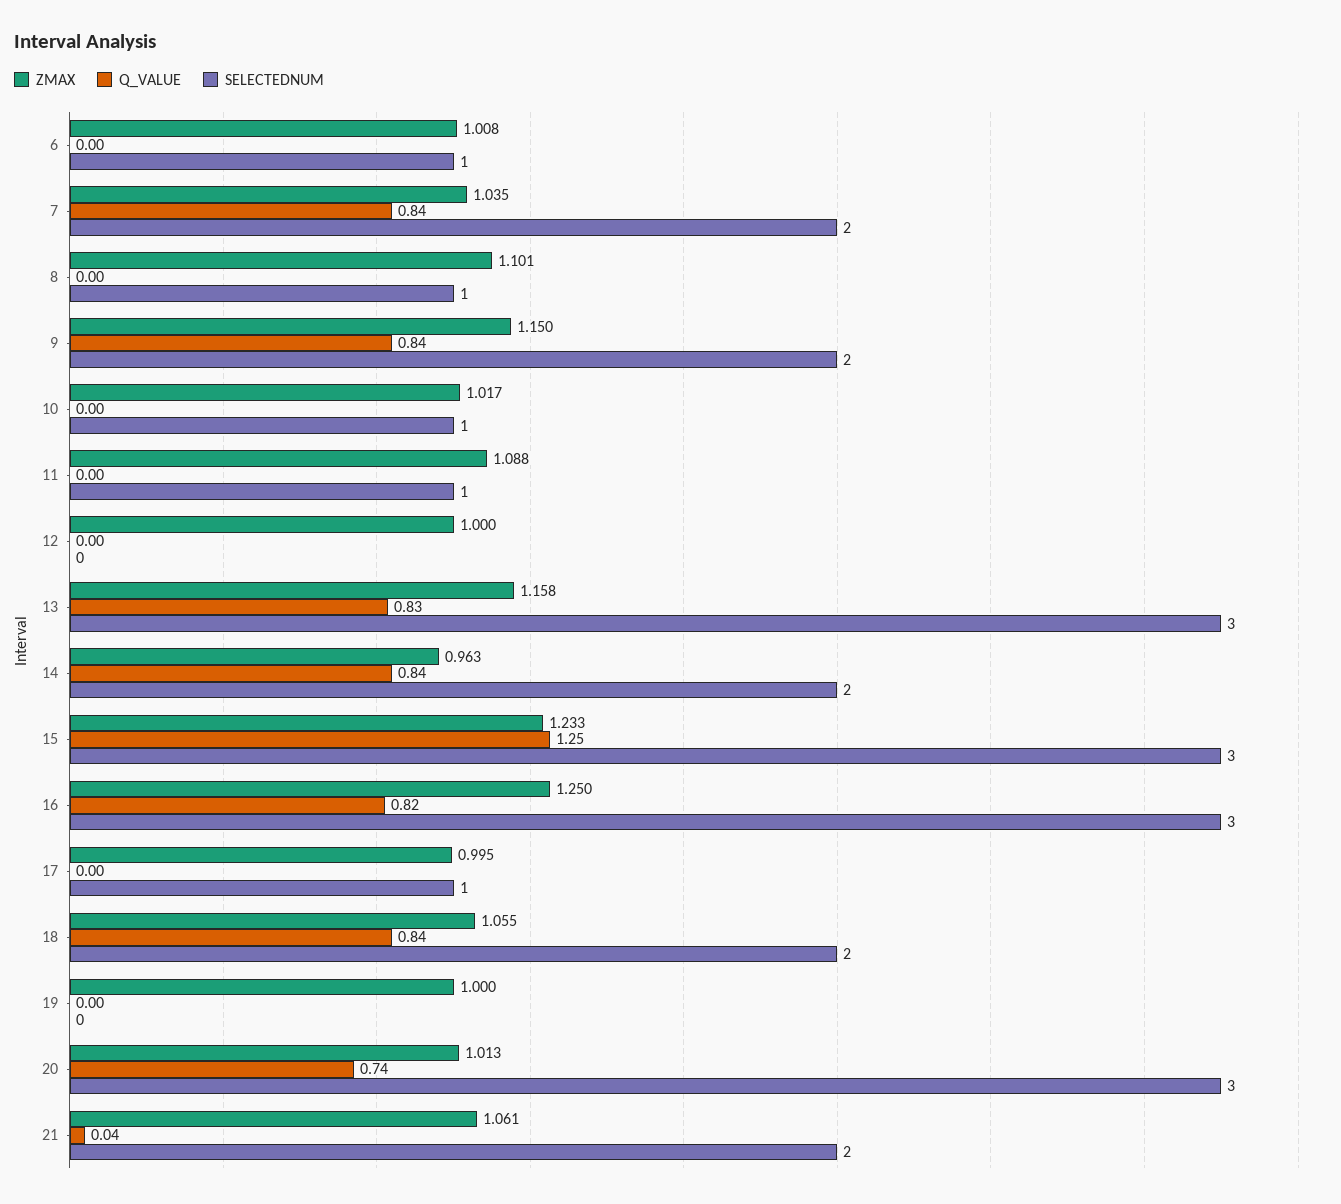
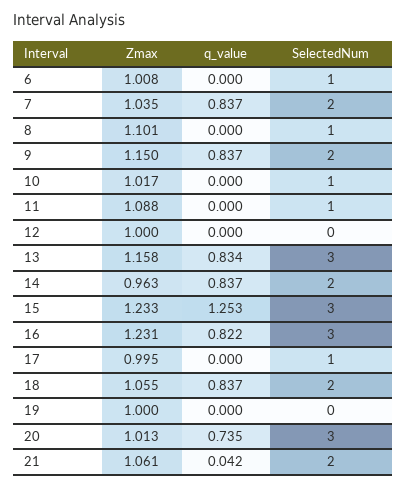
  {
    "ZMAX": {
      "6": 1.008,
      "7": 1.035,
      "8": 1.101,
      "9": 1.15,
      "10": 1.017,
      "11": 1.088,
      "12": 1,
      "13": 1.158,
      "14": 0.963,
      "15": 1.233,
-     "16": 1.25,
+     "16": 1.231,
      "17": 0.995,
      "18": 1.055,
      "19": 1,
      "20": 1.013,
      "21": 1.061
    },
    "Q_VALUE": {
      "6": 0,
      "7": 0.837,
      "8": 0,
      "9": 0.837,
      "10": 0,
      "11": 0,
      "12": 0,
      "13": 0.834,
      "14": 0.837,
      "15": 1.253,
      "16": 0.822,
      "17": 0,
      "18": 0.837,
      "19": 0,
      "20": 0.735,
      "21": 0.042
    },
    "SELECTEDNUM": {
      "6": 1,
      "7": 2,
      "8": 1,
      "9": 2,
      "10": 1,
      "11": 1,
      "12": 0,
      "13": 3,
      "14": 2,
      "15": 3,
      "16": 3,
      "17": 1,
      "18": 2,
      "19": 0,
      "20": 3,
      "21": 2
    }
  }

